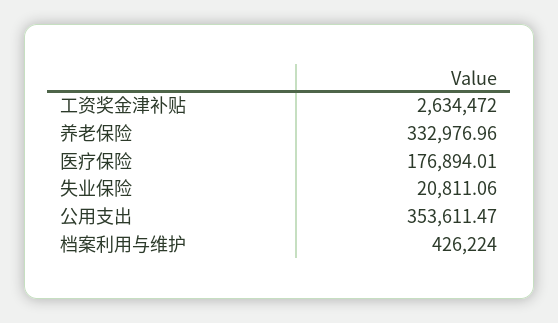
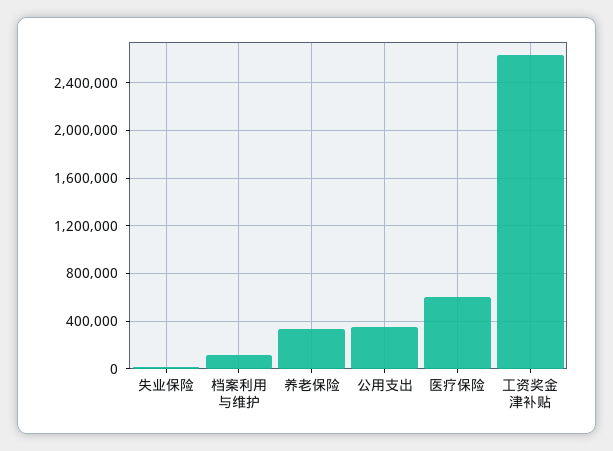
  {
    "工资奖金津补贴": 2634472,
    "养老保险": 332976.96,
-   "医疗保险": 176894.01,
+   "医疗保险": 600000,
    "失业保险": 20811.06,
    "公用支出": 353611.47,
-   "档案利用与维护": 426224
+   "档案利用与维护": 100000
  }

